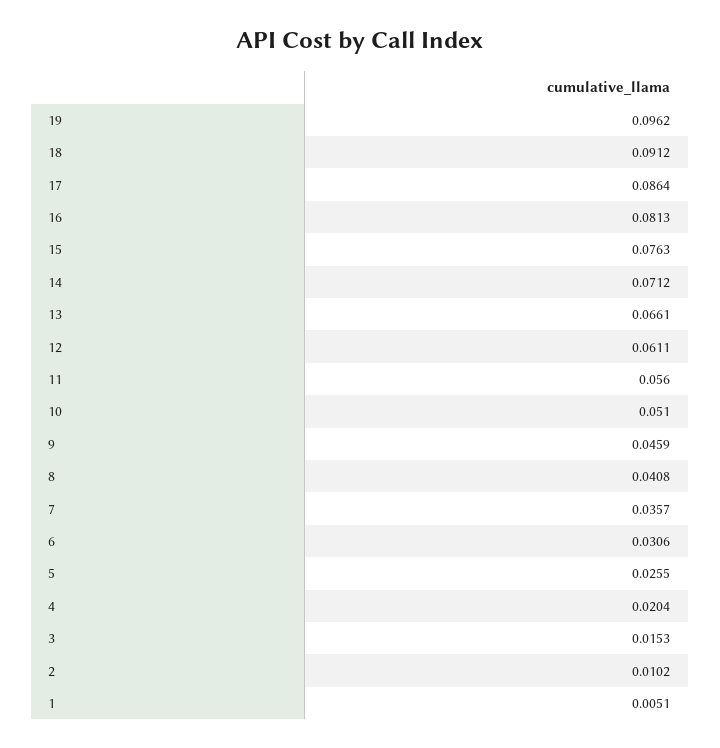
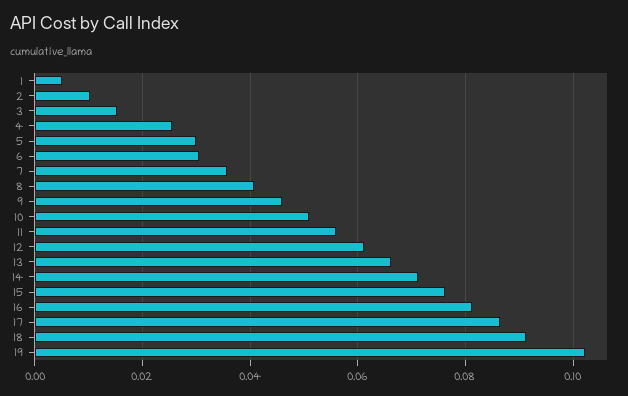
  {
-   "19": 0.0962,
+   "19": 0.102,
    "18": 0.0912,
    "17": 0.0864,
    "16": 0.0813,
    "15": 0.0763,
    "14": 0.0712,
    "13": 0.0661,
    "12": 0.0611,
    "11": 0.056,
    "10": 0.051,
    "9": 0.0459,
    "8": 0.0408,
    "7": 0.0357,
    "6": 0.0306,
-   "5": 0.0255,
+   "5": 0.03,
-   "4": 0.0204,
+   "4": 0.026,
    "3": 0.0153,
    "2": 0.0102,
    "1": 0.0051
  }

